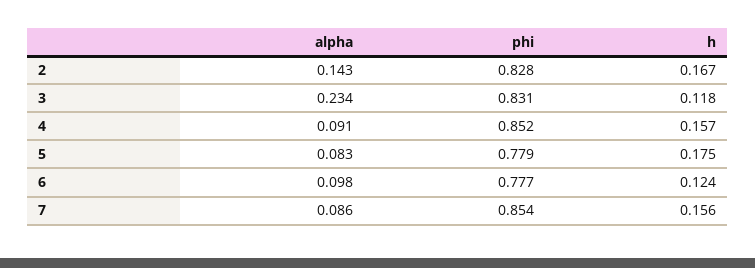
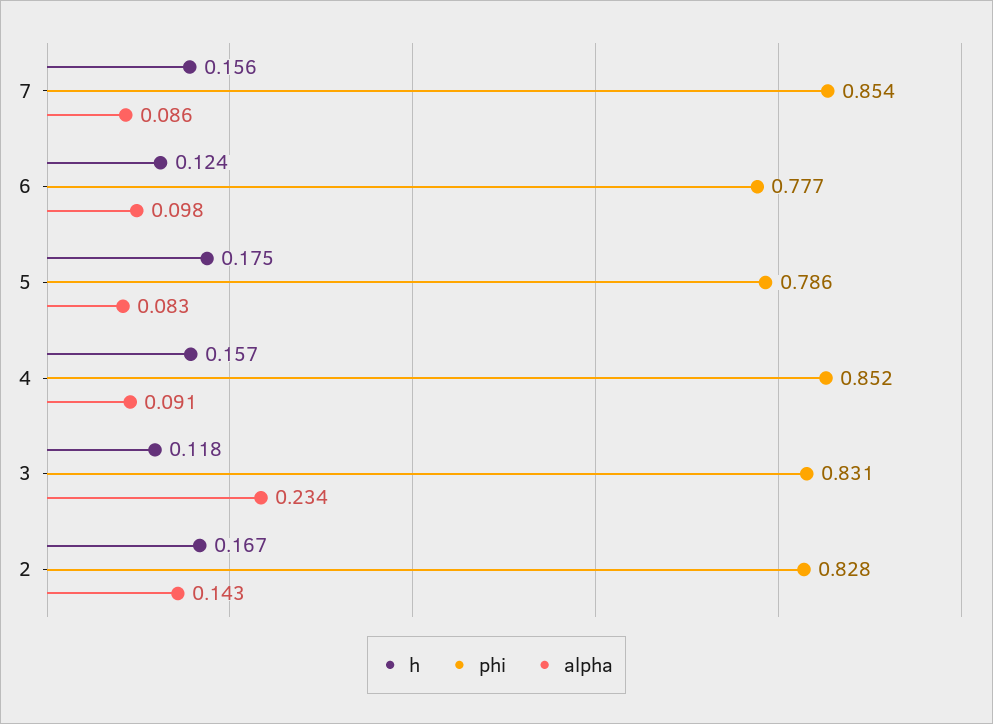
  {
    "alpha": {
      "2": 0.143,
      "3": 0.234,
      "4": 0.091,
      "5": 0.083,
      "6": 0.098,
      "7": 0.086
    },
    "phi": {
      "2": 0.828,
      "3": 0.831,
      "4": 0.852,
-     "5": 0.779,
+     "5": 0.786,
      "6": 0.777,
      "7": 0.854
    },
    "h": {
      "2": 0.167,
      "3": 0.118,
      "4": 0.157,
      "5": 0.175,
      "6": 0.124,
      "7": 0.156
    }
  }

